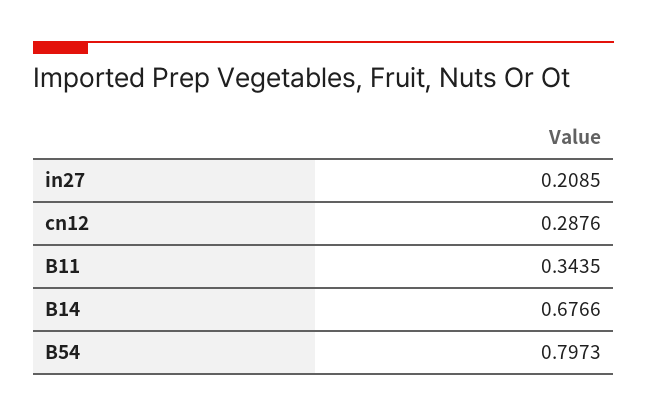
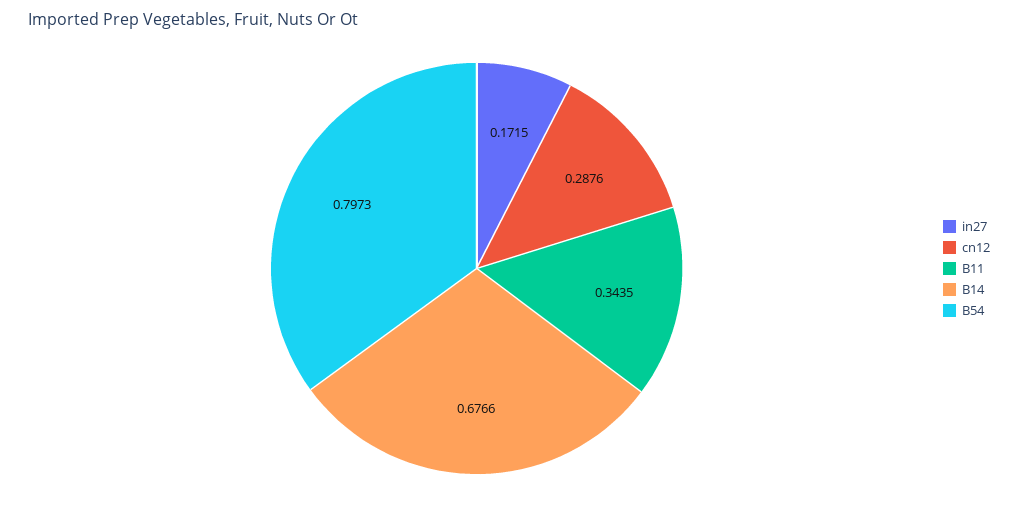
  {
-   "in27": 0.2085,
+   "in27": 0.1715,
    "cn12": 0.2876,
    "B11": 0.3435,
    "B14": 0.6766,
    "B54": 0.7973
  }

